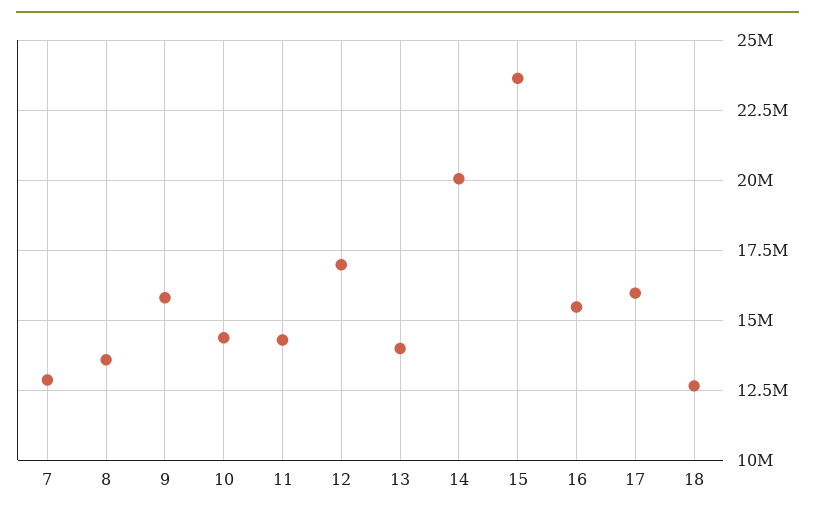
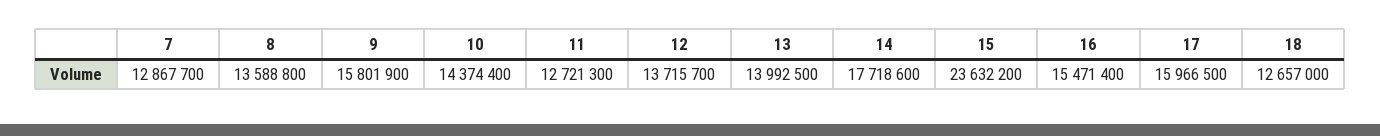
  {
    "7": 12867700,
    "8": 13588800,
    "9": 15801900,
    "10": 14374400,
-   "11": 14250000,
+   "11": 12721300,
-   "12": 17000000,
+   "12": 13715700,
    "13": 13992500,
-   "14": 20000000,
+   "14": 17718600,
    "15": 23632200,
    "16": 15471400,
    "17": 15966500,
    "18": 12657000
  }

